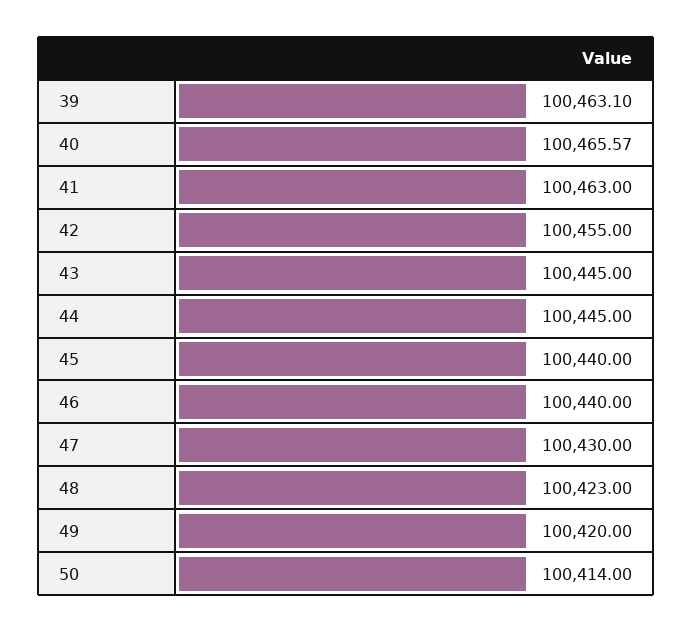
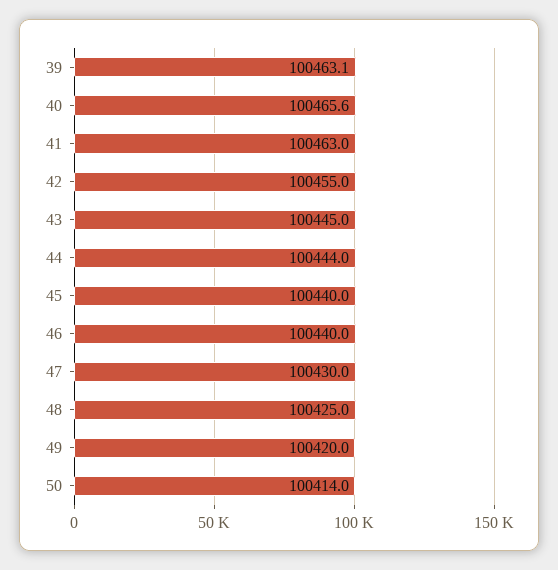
  {
    "39": 100463.1,
    "40": 100465.57,
    "41": 100463,
    "42": 100455,
    "43": 100445,
-   "44": 100445,
+   "44": 100444,
    "45": 100440,
    "46": 100440,
    "47": 100430,
-   "48": 100423,
+   "48": 100425,
    "49": 100420,
    "50": 100414
  }

